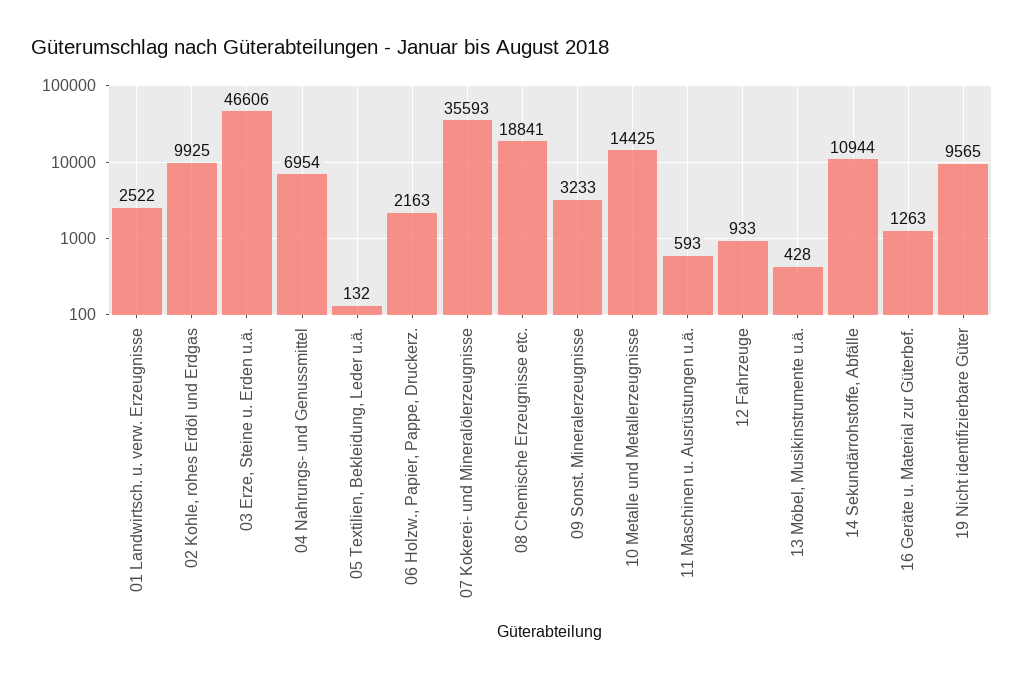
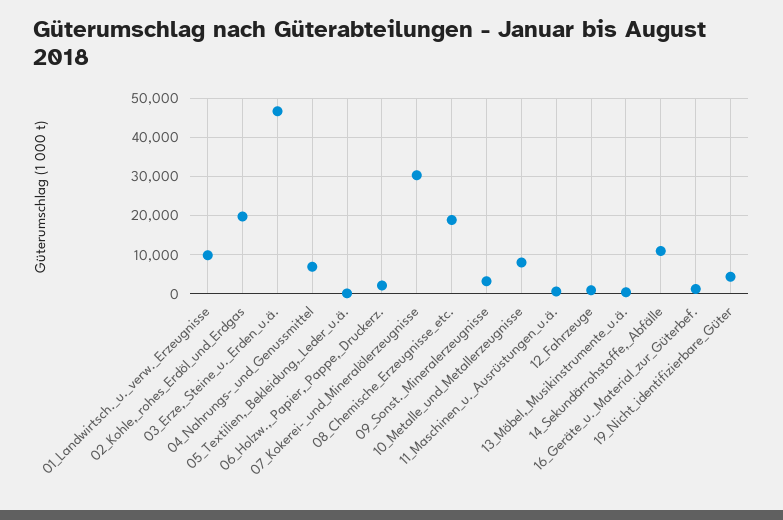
  {
-   "01 Landwirtsch. u. verw. Erzeugnisse": 2522,
+   "01 Landwirtsch. u. verw. Erzeugnisse": 10000,
-   "02 Kohle, rohes Erdöl und Erdgas": 9925,
+   "02 Kohle, rohes Erdöl und Erdgas": 20000,
    "03 Erze, Steine u. Erden u.ä.": 46606,
    "04 Nahrungs- und Genussmittel": 6954,
    "05 Textilien, Bekleidung, Leder u.ä.": 132,
    "06 Holzw., Papier, Pappe, Druckerz.": 2163,
-   "07 Kokerei- und Mineralölerzeugnisse": 35593,
+   "07 Kokerei- und Mineralölerzeugnisse": 30000,
    "08 Chemische Erzeugnisse etc.": 18841,
    "09 Sonst. Mineralerzeugnisse": 3233,
-   "10 Metalle und Metallerzeugnisse": 14425,
+   "10 Metalle und Metallerzeugnisse": 8000,
    "11 Maschinen u. Ausrüstungen u.ä.": 593,
    "12 Fahrzeuge": 933,
    "13 Möbel, Musikinstrumente u.ä.": 428,
    "14 Sekundärrohstoffe, Abfälle": 10944,
    "16 Geräte u. Material zur Güterbef.": 1263,
-   "19 Nicht identifizierbare Güter": 9565
+   "19 Nicht identifizierbare Güter": 4000
  }

